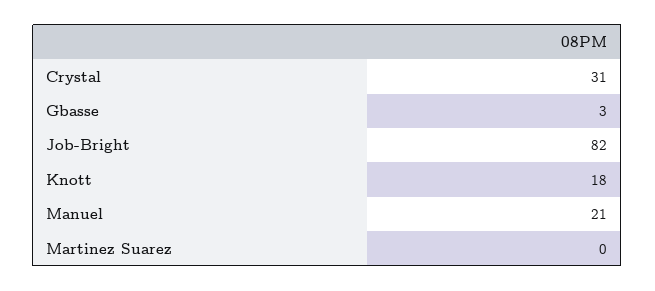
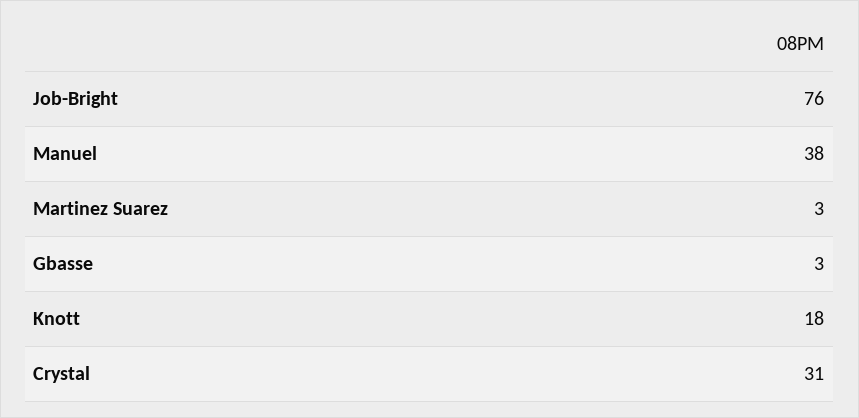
  {
    "Crystal": 31,
    "Gbasse": 3,
-   "Job-Bright": 82,
+   "Job-Bright": 76,
    "Knott": 18,
-   "Manuel": 21,
+   "Manuel": 38,
-   "Martinez Suarez": 0
+   "Martinez Suarez": 3
  }

